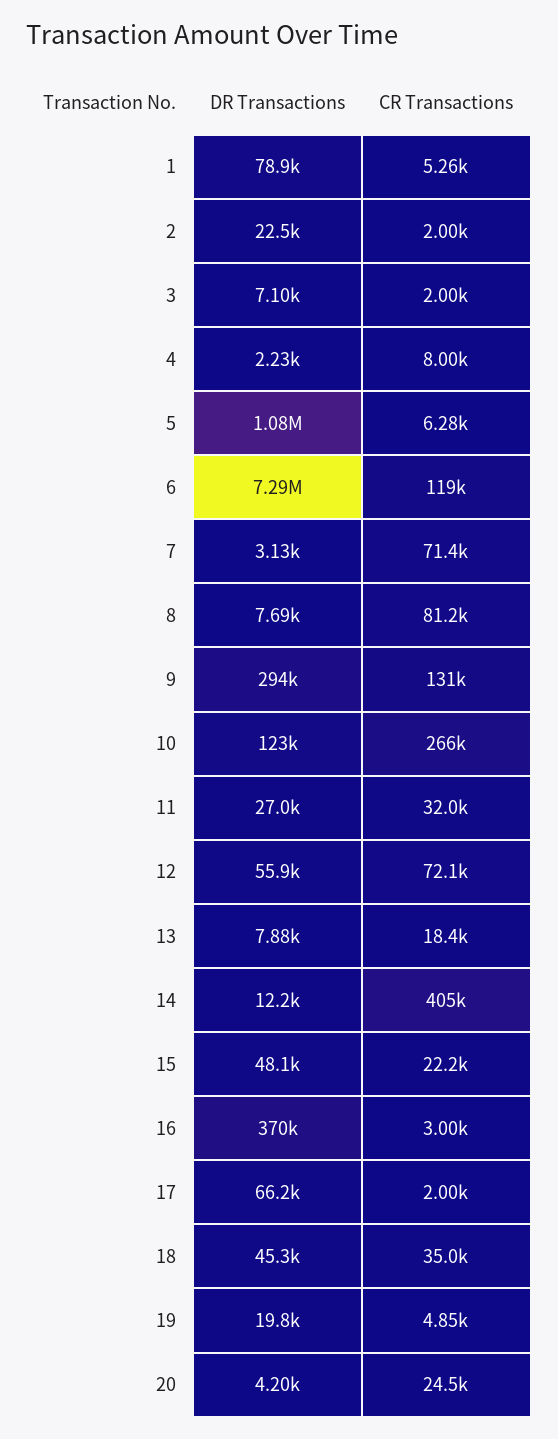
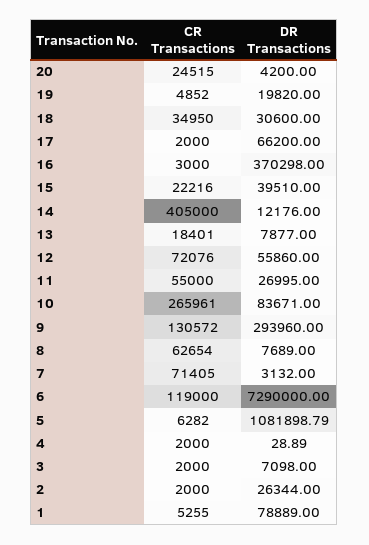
  {
    "DR Transactions": {
      "1": 78889,
-     "2": 22500,
+     "2": 26344,
      "3": 7098,
-     "4": 2230,
+     "4": 28.89,
      "5": 1081898.79,
      "6": 7290000,
      "7": 3132,
      "8": 7689,
      "9": 293960,
-     "10": 123000,
+     "10": 83671,
      "11": 26995,
      "12": 55860,
      "13": 7877,
      "14": 12176,
-     "15": 48100,
+     "15": 39510,
      "16": 370298,
      "17": 66200,
-     "18": 45300,
+     "18": 30600,
      "19": 19820,
      "20": 4200
    },
    "CR Transactions": {
      "1": 5255,
      "2": 2000,
      "3": 2000,
-     "4": 8000,
+     "4": 2000,
      "5": 6282,
      "6": 119000,
      "7": 71405,
-     "8": 81200,
+     "8": 62654,
      "9": 130572,
      "10": 265961,
-     "11": 32000,
+     "11": 55000,
      "12": 72076,
      "13": 18401,
      "14": 405000,
      "15": 22216,
      "16": 3000,
      "17": 2000,
      "18": 34950,
      "19": 4852,
      "20": 24515
    }
  }

